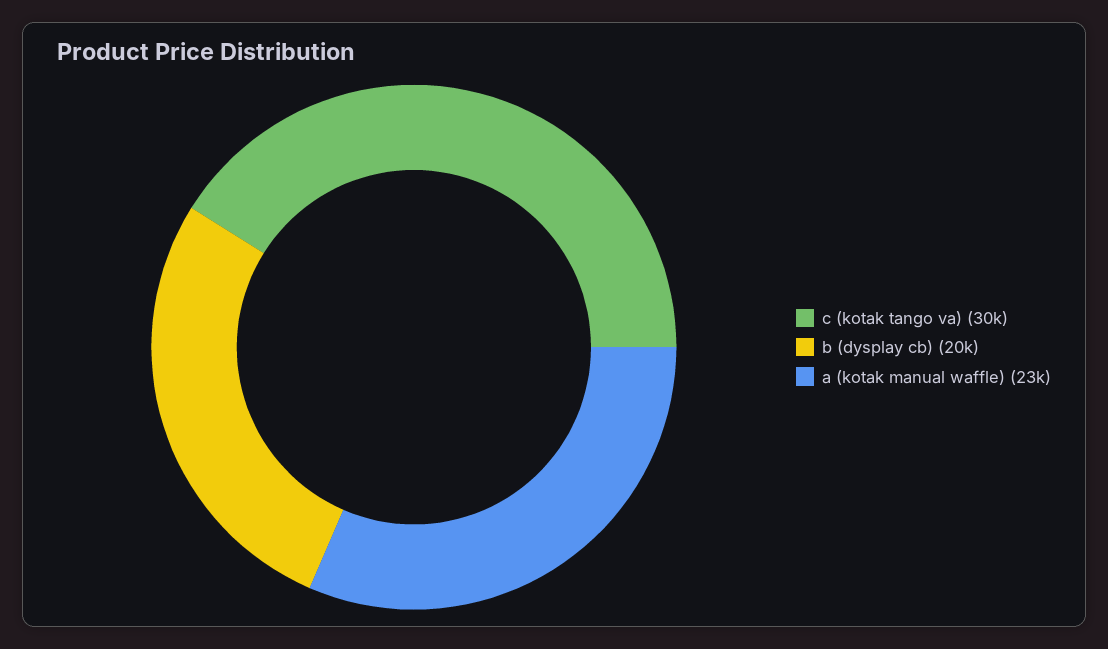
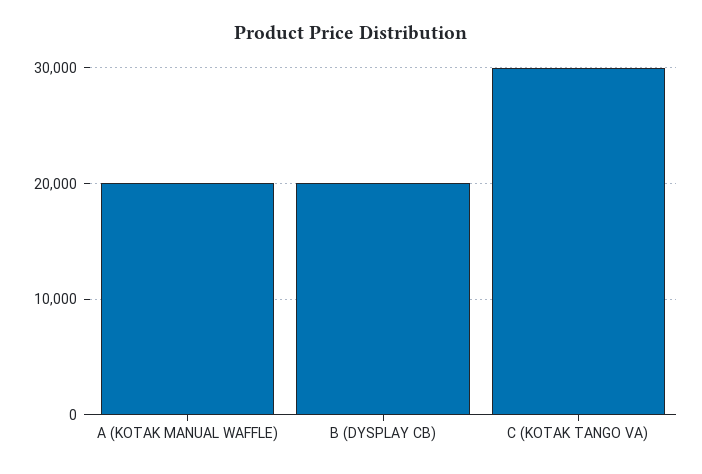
  {
    "c (kotak tango va)": 30000,
    "b (dysplay cb)": 20000,
-   "a (kotak manual waffle)": 23000
+   "a (kotak manual waffle)": 20000
  }

